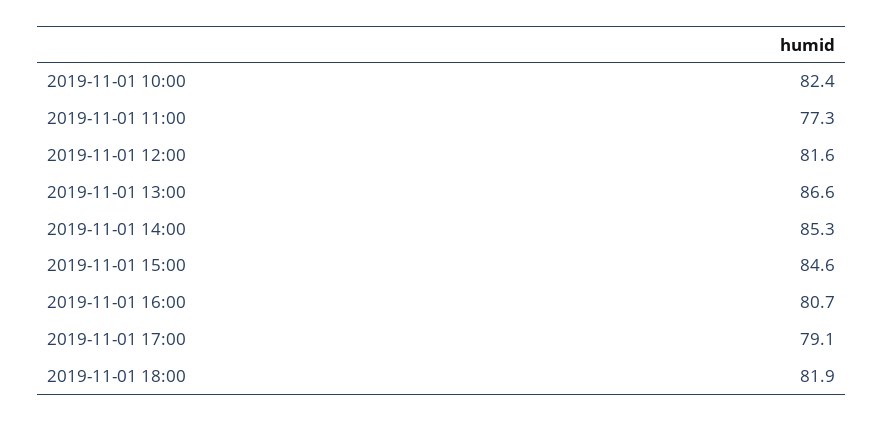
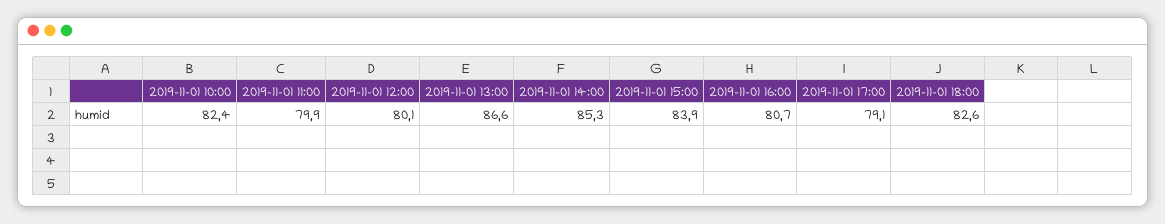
  {
    "2019-11-01 10:00": 82.4,
-   "2019-11-01 11:00": 77.3,
+   "2019-11-01 11:00": 79.9,
-   "2019-11-01 12:00": 81.6,
+   "2019-11-01 12:00": 80.1,
    "2019-11-01 13:00": 86.6,
    "2019-11-01 14:00": 85.3,
-   "2019-11-01 15:00": 84.6,
+   "2019-11-01 15:00": 83.9,
    "2019-11-01 16:00": 80.7,
    "2019-11-01 17:00": 79.1,
-   "2019-11-01 18:00": 81.9
+   "2019-11-01 18:00": 82.6
  }

